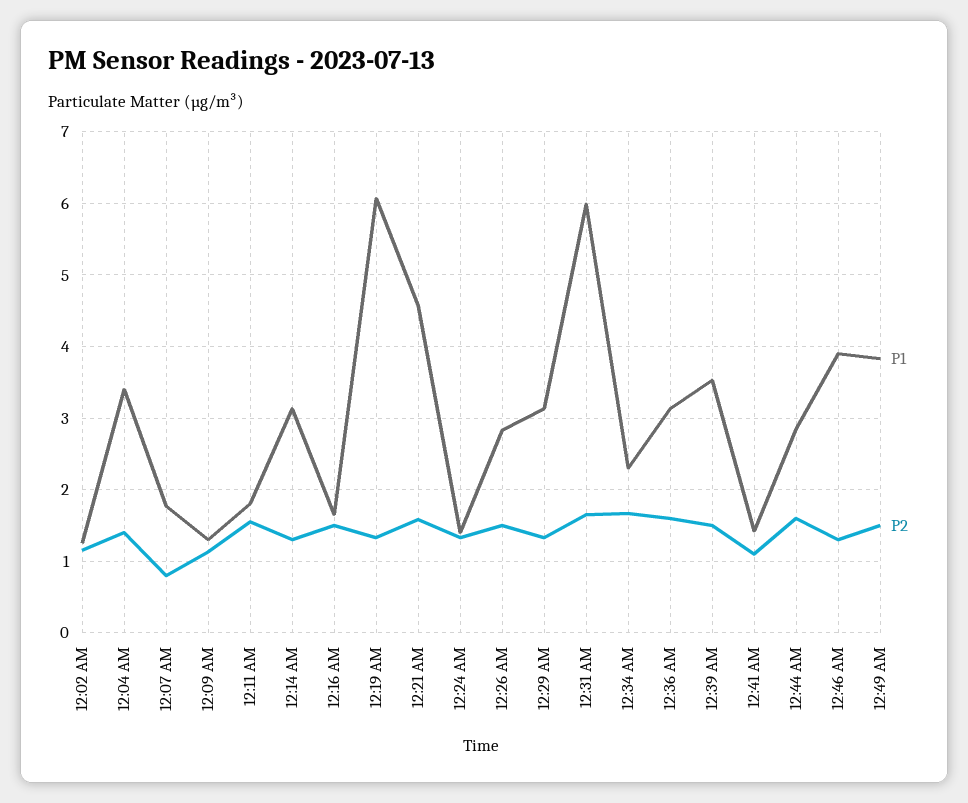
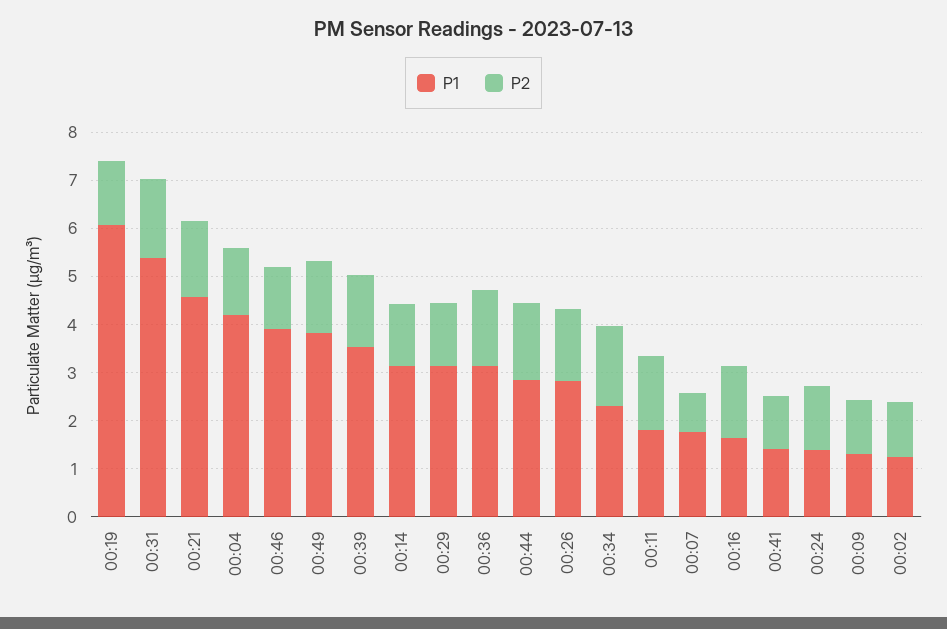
  {
    "P1": {
      "12:02 AM": 1.3,
-     "12:04 AM": 3.4,
+     "12:04 AM": 4.2,
      "12:07 AM": 1.8,
      "12:09 AM": 1.3,
      "12:11 AM": 1.8,
      "12:14 AM": 3.1,
      "12:16 AM": 1.7,
      "12:19 AM": 6.1,
      "12:21 AM": 4.6,
      "12:24 AM": 1.4,
      "12:26 AM": 2.8,
      "12:29 AM": 3.1,
-     "12:31 AM": 6,
+     "12:31 AM": 5.4,
      "12:34 AM": 2.3,
      "12:36 AM": 3.1,
      "12:39 AM": 3.5,
      "12:41 AM": 1.4,
      "12:44 AM": 2.9,
      "12:46 AM": 3.9,
      "12:49 AM": 3.8
    },
    "P2": {
      "12:02 AM": 1.2,
      "12:04 AM": 1.4,
      "12:07 AM": 0.8,
      "12:09 AM": 1.1,
      "12:11 AM": 1.6,
      "12:14 AM": 1.3,
      "12:16 AM": 1.5,
      "12:19 AM": 1.3,
      "12:21 AM": 1.6,
      "12:24 AM": 1.3,
      "12:26 AM": 1.5,
      "12:29 AM": 1.3,
      "12:31 AM": 1.7,
      "12:34 AM": 1.7,
      "12:36 AM": 1.6,
      "12:39 AM": 1.5,
      "12:41 AM": 1.1,
      "12:44 AM": 1.6,
      "12:46 AM": 1.3,
      "12:49 AM": 1.5
    }
  }

